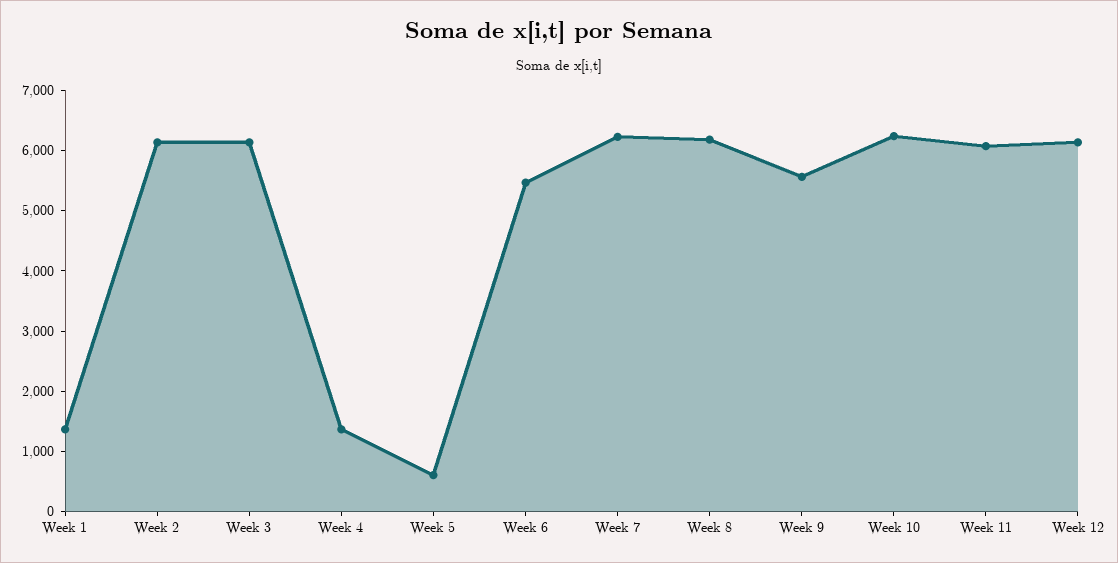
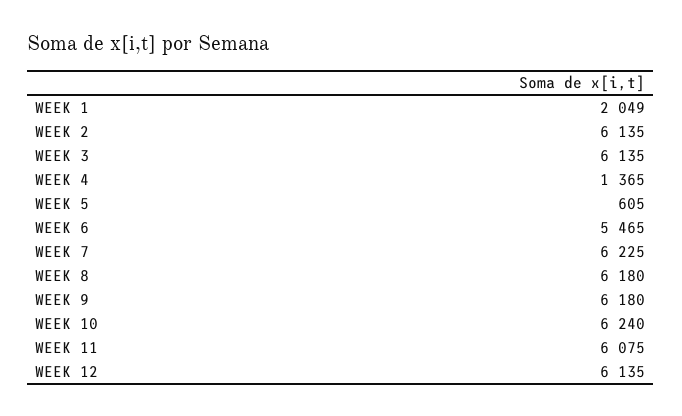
  {
-   "Week 1": 1400,
+   "Week 1": 2049,
    "Week 2": 6135,
    "Week 3": 6135,
    "Week 4": 1365,
    "Week 5": 605,
    "Week 6": 5465,
    "Week 7": 6225,
    "Week 8": 6180,
-   "Week 9": 5600,
+   "Week 9": 6180,
    "Week 10": 6240,
    "Week 11": 6075,
    "Week 12": 6135
  }

